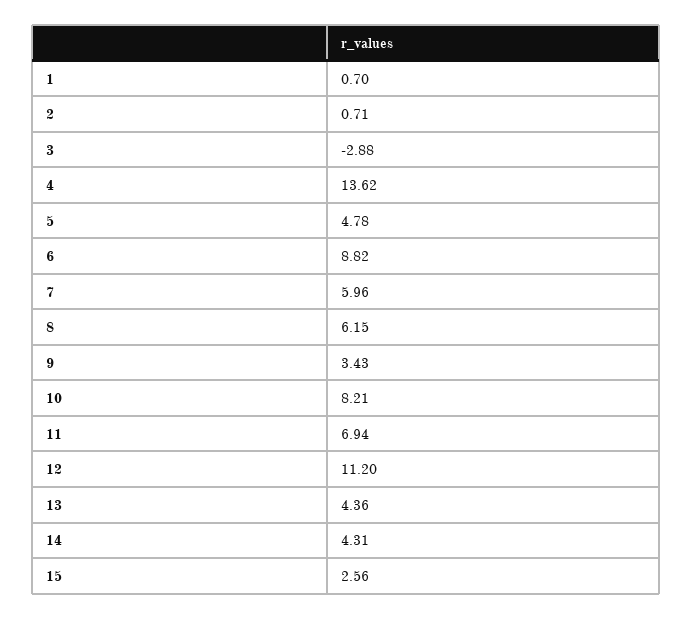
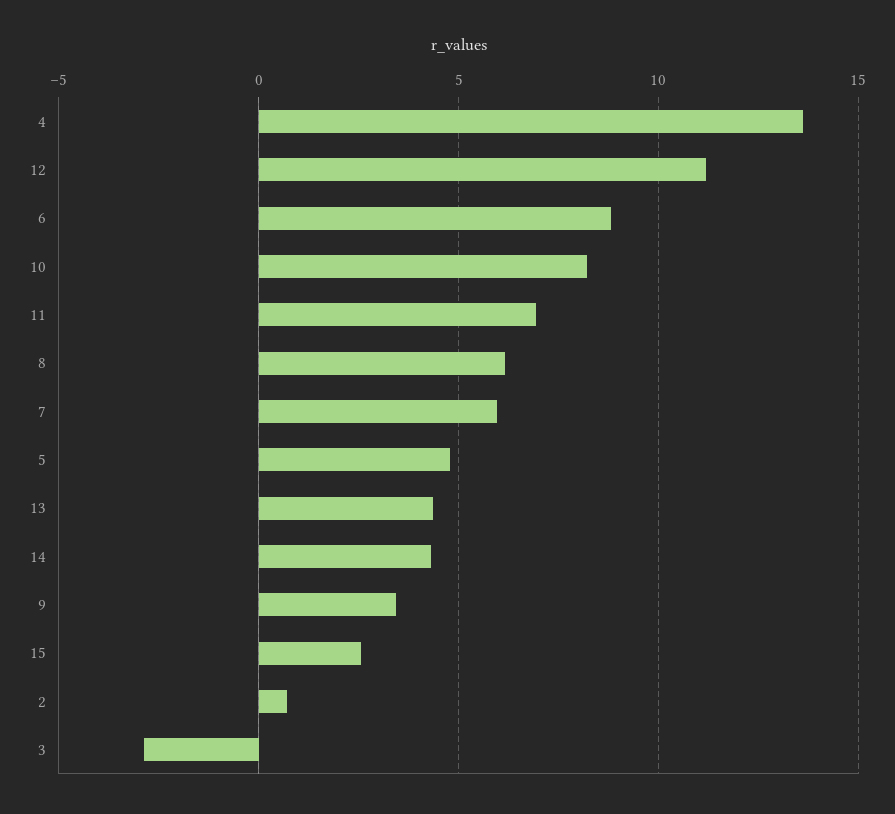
  {
-   "1": 0.7,
    "2": 0.71,
    "3": -2.88,
    "4": 13.62,
    "5": 4.78,
    "6": 8.82,
    "7": 5.96,
    "8": 6.15,
    "9": 3.43,
    "10": 8.21,
    "11": 6.94,
    "12": 11.2,
    "13": 4.36,
    "14": 4.31,
    "15": 2.56
  }

